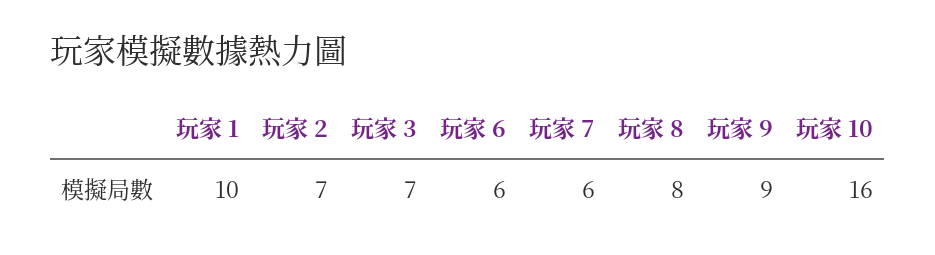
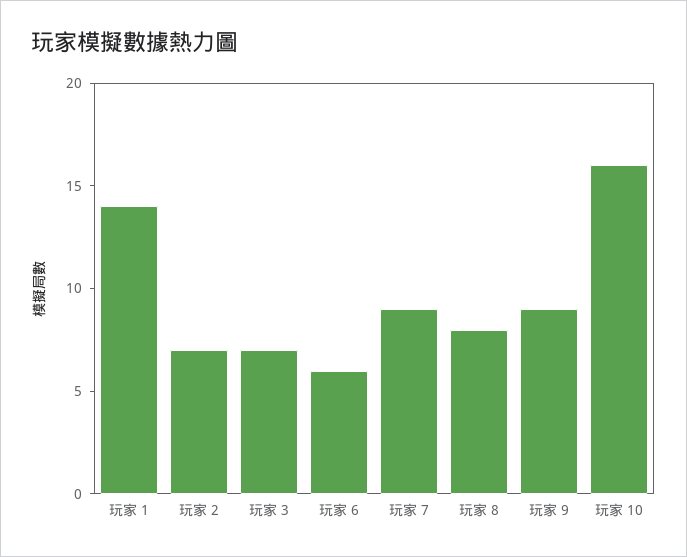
  {
-   "玩家 1": 10,
+   "玩家 1": 14,
    "玩家 2": 7,
    "玩家 3": 7,
    "玩家 6": 6,
-   "玩家 7": 6,
+   "玩家 7": 9,
    "玩家 8": 8,
    "玩家 9": 9,
    "玩家 10": 16
  }

